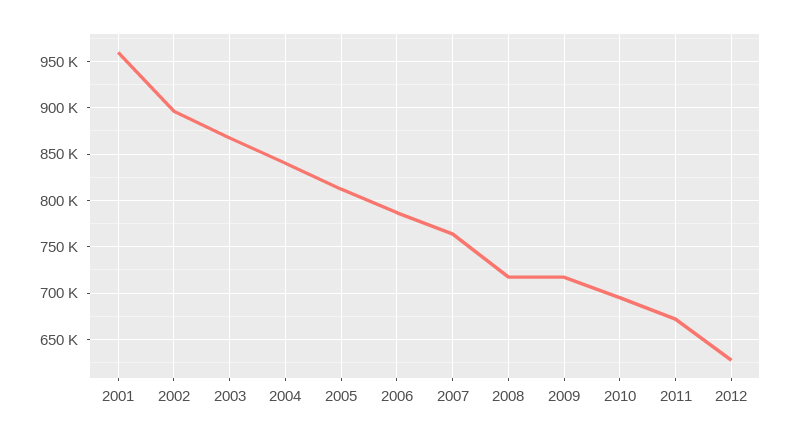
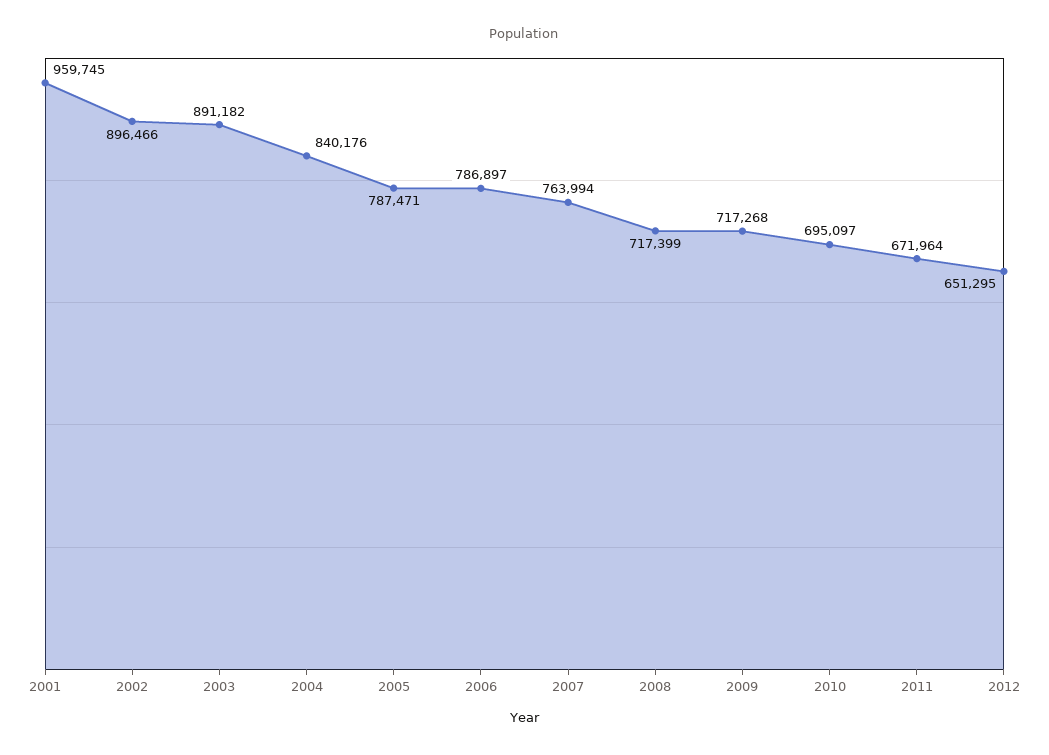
  {
    "2001": 959745,
    "2002": 896466,
-   "2003": 870000,
+   "2003": 891182,
    "2004": 840176,
-   "2005": 810000,
+   "2005": 787471,
    "2006": 786897,
    "2007": 763994,
    "2008": 717399,
    "2009": 717268,
    "2010": 695097,
    "2011": 671964,
-   "2012": 630000
+   "2012": 651295
  }

